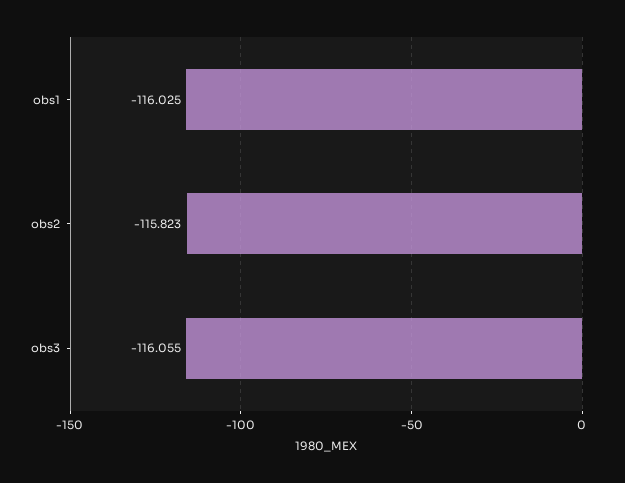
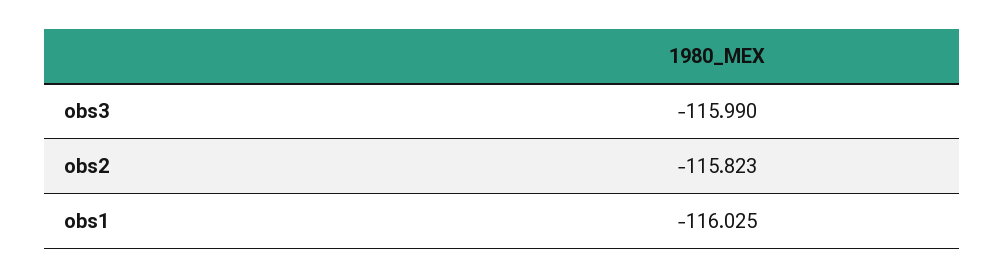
  {
    "obs1": -116.025,
    "obs2": -115.823,
-   "obs3": -116.055
+   "obs3": -115.99
  }

